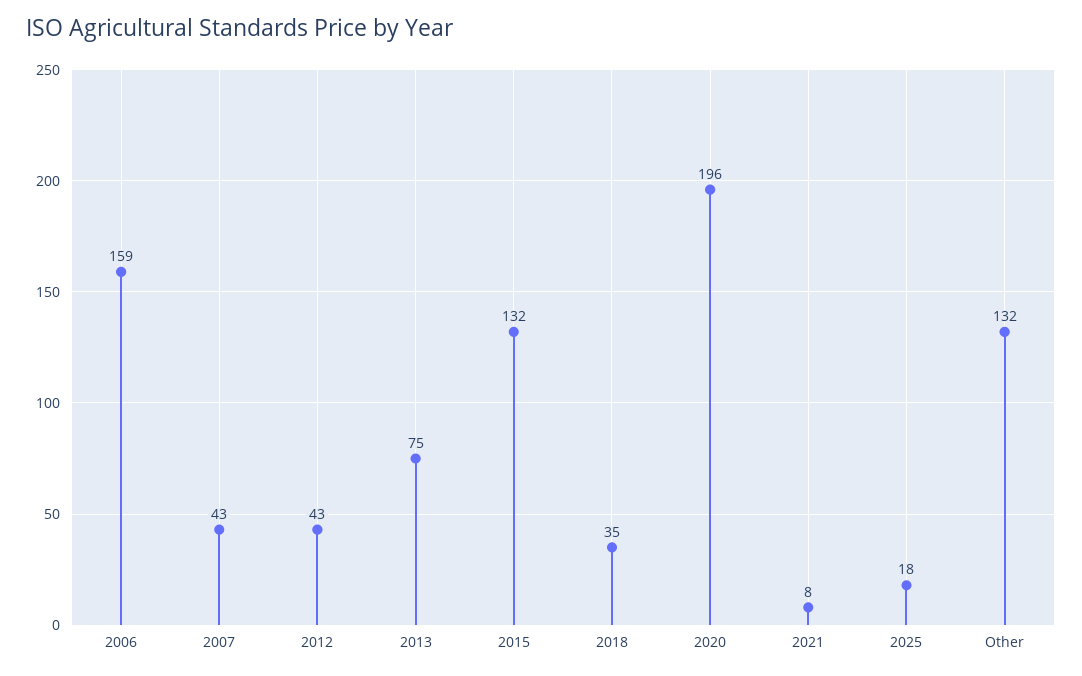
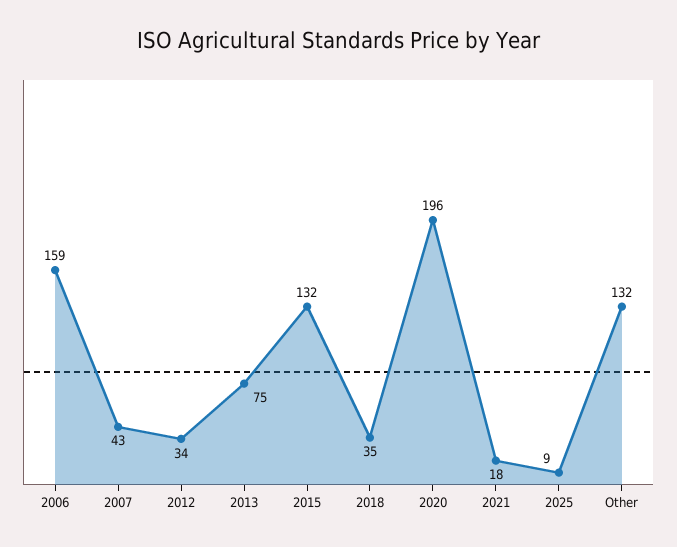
  {
    "2006": 159,
    "2007": 43,
-   "2012": 43,
+   "2012": 34,
    "2013": 75,
    "2015": 132,
    "2018": 35,
    "2020": 196,
-   "2021": 8,
+   "2021": 18,
-   "2025": 18,
+   "2025": 9,
    "Other": 132
  }

